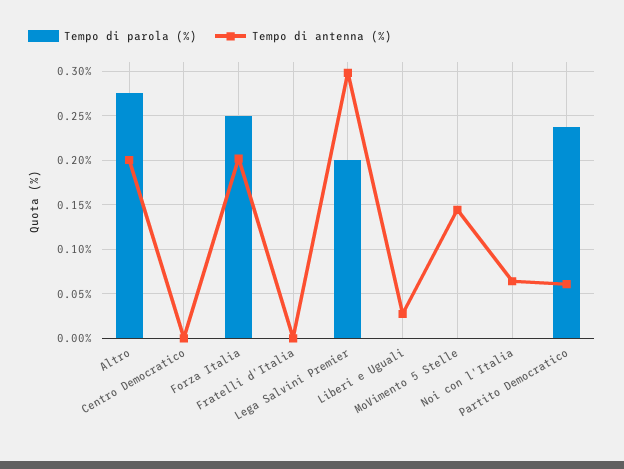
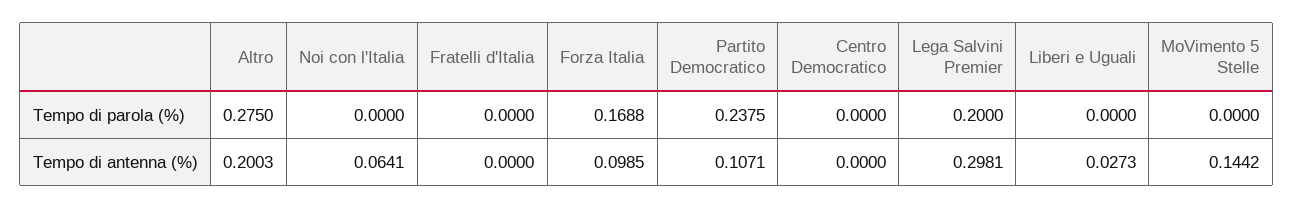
  {
    "Tempo di parola (%)": {
      "Altro": 0.275,
      "Centro Democratico": 0,
-     "Forza Italia": 0.25,
+     "Forza Italia": 0.1688,
      "Fratelli d'Italia": 0,
      "Lega Salvini Premier": 0.2,
      "Liberi e Uguali": 0,
      "MoVimento 5 Stelle": 0,
      "Noi con l'Italia": 0,
      "Partito Democratico": 0.2375
    },
    "Tempo di antenna (%)": {
      "Altro": 0.2003,
      "Centro Democratico": 0,
-     "Forza Italia": 0.2,
+     "Forza Italia": 0.0985,
      "Fratelli d'Italia": 0,
      "Lega Salvini Premier": 0.2981,
      "Liberi e Uguali": 0.0273,
      "MoVimento 5 Stelle": 0.1442,
      "Noi con l'Italia": 0.0641,
-     "Partito Democratico": 0.06
+     "Partito Democratico": 0.1071
    }
  }

